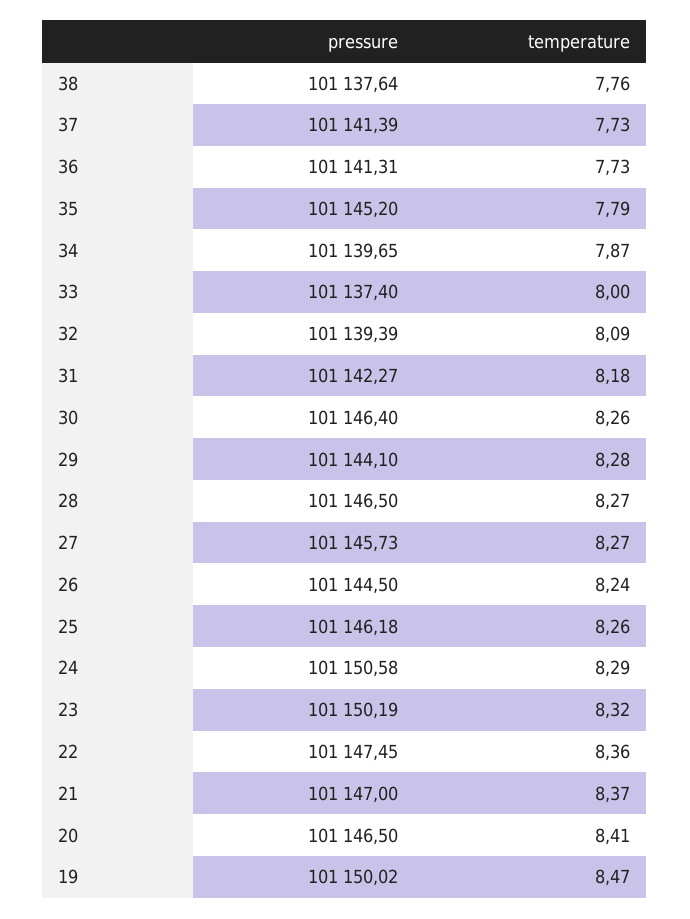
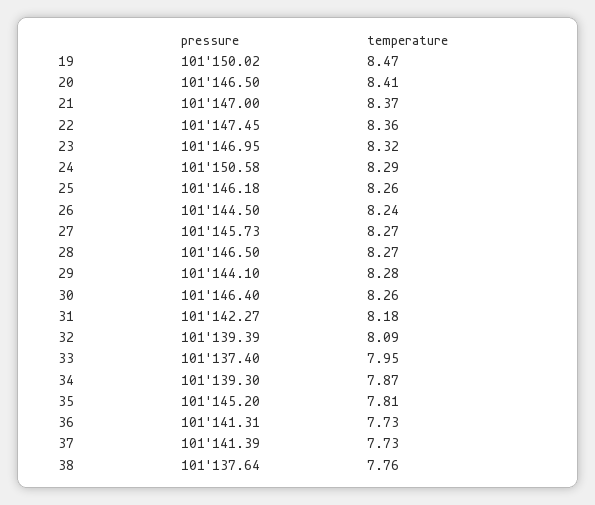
  {
    "pressure": {
      "38": 101137.64,
      "37": 101141.39,
      "36": 101141.31,
      "35": 101145.2,
-     "34": 101139.65,
+     "34": 101139.3,
      "33": 101137.4,
      "32": 101139.39,
      "31": 101142.27,
      "30": 101146.4,
      "29": 101144.1,
      "28": 101146.5,
      "27": 101145.73,
      "26": 101144.5,
      "25": 101146.18,
      "24": 101150.58,
-     "23": 101150.19,
+     "23": 101146.95,
      "22": 101147.45,
      "21": 101147,
      "20": 101146.5,
      "19": 101150.02
    },
    "temperature": {
      "38": 7.76,
      "37": 7.73,
      "36": 7.73,
-     "35": 7.79,
+     "35": 7.81,
      "34": 7.87,
-     "33": 8,
+     "33": 7.95,
      "32": 8.09,
      "31": 8.18,
      "30": 8.26,
      "29": 8.28,
      "28": 8.27,
      "27": 8.27,
      "26": 8.24,
      "25": 8.26,
      "24": 8.29,
      "23": 8.32,
      "22": 8.36,
      "21": 8.37,
      "20": 8.41,
      "19": 8.47
    }
  }

